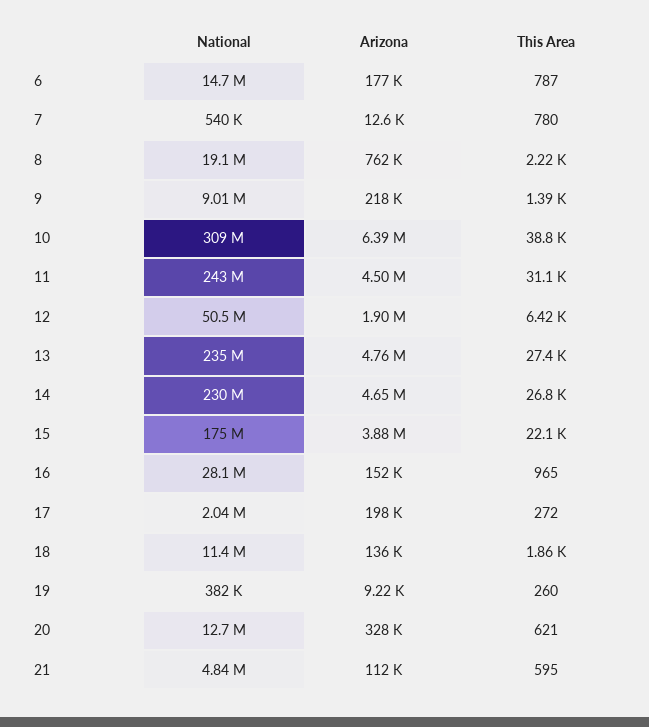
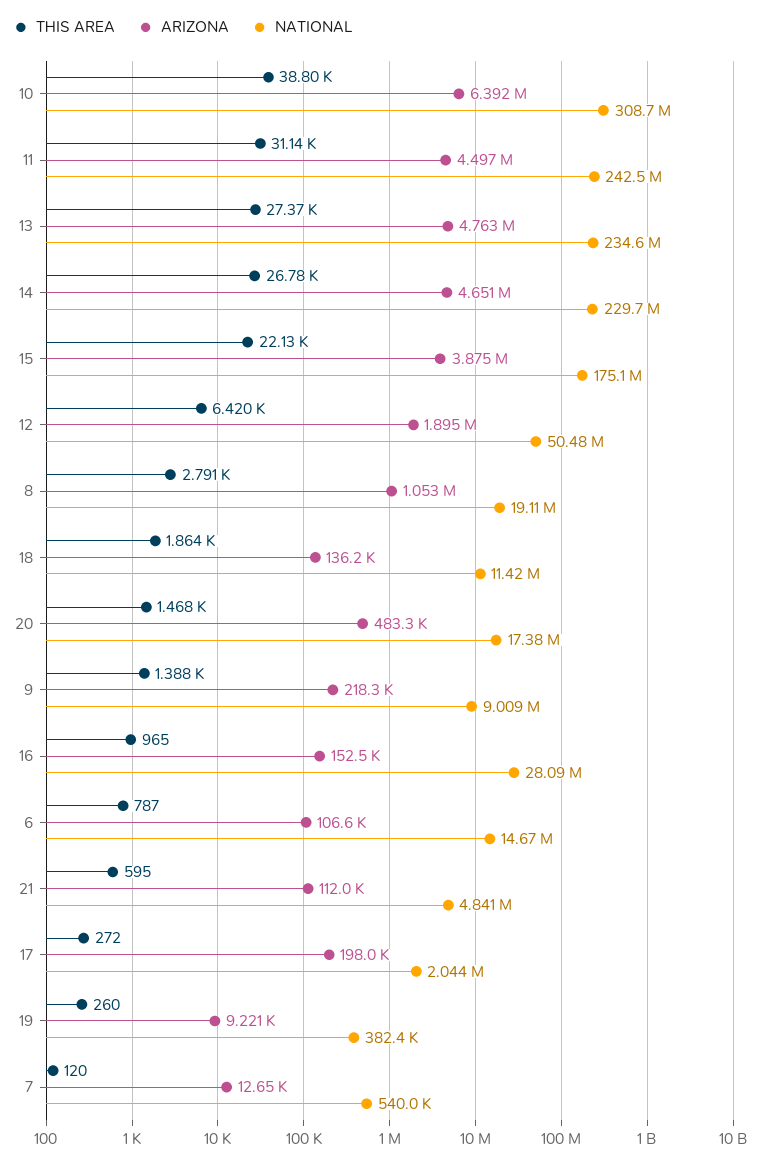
  {
    "National": {
      "6": 14670000,
      "7": 540000,
      "8": 19110000,
      "9": 9009000,
      "10": 308700000,
      "11": 242500000,
      "12": 50480000,
      "13": 234600000,
      "14": 229700000,
      "15": 175100000,
      "16": 28090000,
      "17": 2044000,
      "18": 11420000,
      "19": 382400,
-     "20": 12700000,
+     "20": 17380000,
      "21": 4841000
    },
    "Arizona": {
-     "6": 177000,
+     "6": 106600,
      "7": 12650,
-     "8": 762000,
+     "8": 1053000,
      "9": 218300,
      "10": 6392000,
      "11": 4497000,
      "12": 1895000,
      "13": 4763000,
      "14": 4651000,
      "15": 3875000,
      "16": 152500,
      "17": 198000,
      "18": 136200,
      "19": 9221,
-     "20": 328000,
+     "20": 483300,
      "21": 112000
    },
    "This Area": {
      "6": 787,
-     "7": 780,
+     "7": 120,
-     "8": 2220,
+     "8": 2791,
      "9": 1388,
      "10": 38800,
      "11": 31140,
      "12": 6420,
      "13": 27370,
      "14": 26780,
      "15": 22130,
      "16": 965,
      "17": 272,
      "18": 1864,
      "19": 260,
-     "20": 621,
+     "20": 1468,
      "21": 595
    }
  }

